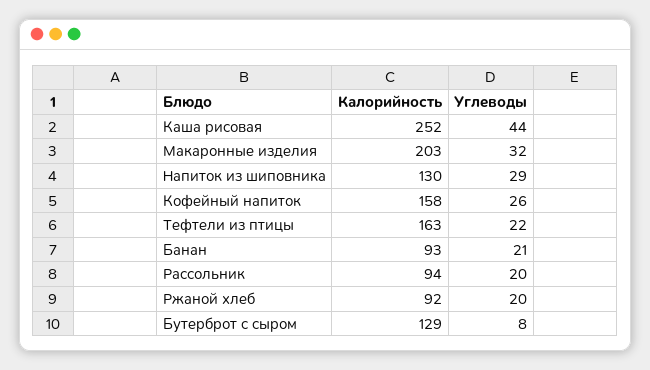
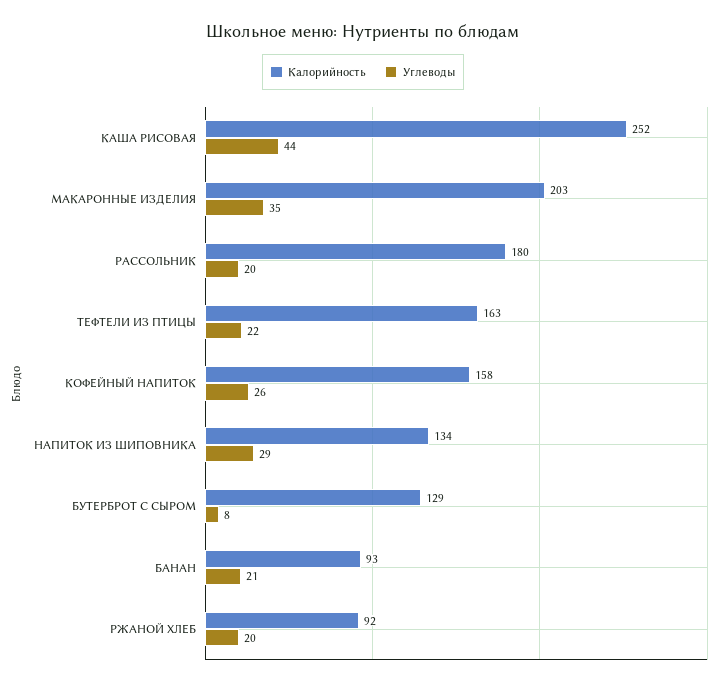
  {
    "Калорийность": {
      "Каша рисовая": 252,
      "Макаронные изделия": 203,
-     "Напиток из шиповника": 130,
+     "Напиток из шиповника": 134,
      "Кофейный напиток": 158,
      "Тефтели из птицы": 163,
      "Банан": 93,
-     "Рассольник": 94,
+     "Рассольник": 180,
      "Ржаной хлеб": 92,
      "Бутерброт с сыром": 129
    },
    "Углеводы": {
      "Каша рисовая": 44,
-     "Макаронные изделия": 32,
+     "Макаронные изделия": 35,
      "Напиток из шиповника": 29,
      "Кофейный напиток": 26,
      "Тефтели из птицы": 22,
      "Банан": 21,
      "Рассольник": 20,
      "Ржаной хлеб": 20,
      "Бутерброт с сыром": 8
    }
  }

